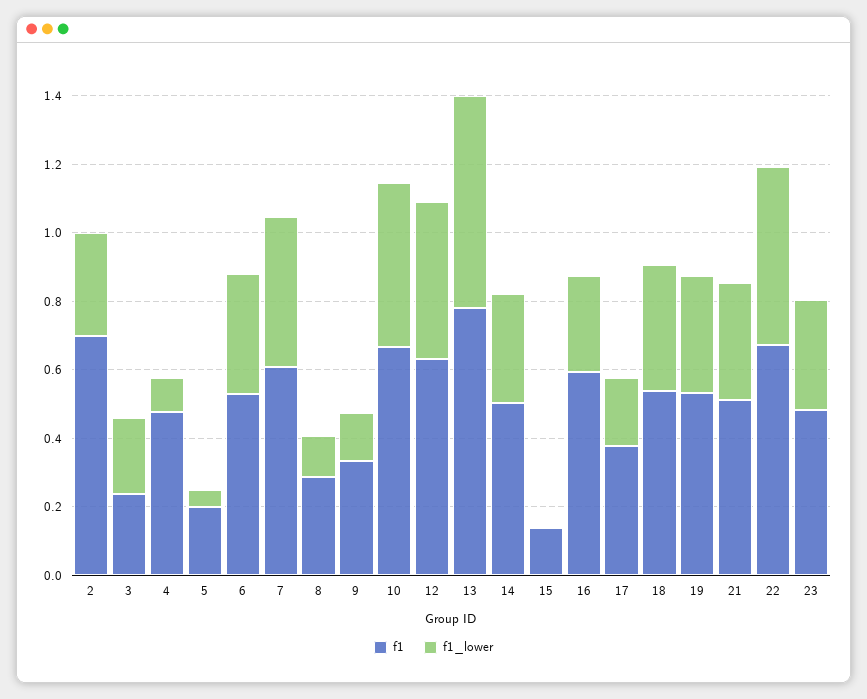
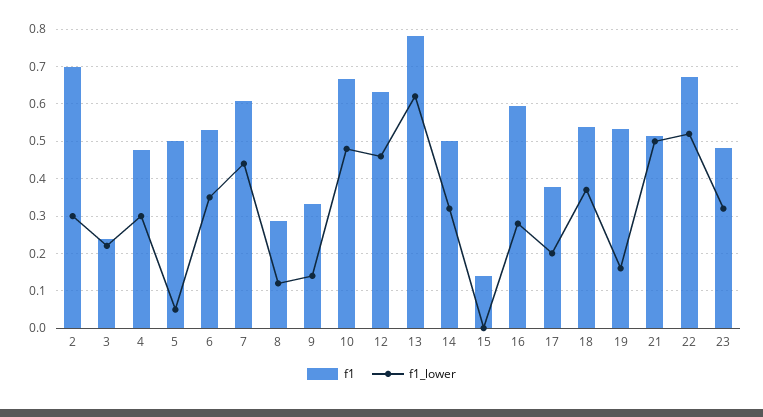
  {
    "f1": {
      "2": 0.7,
      "3": 0.24,
      "4": 0.48,
-     "5": 0.2,
+     "5": 0.5,
      "6": 0.52,
      "7": 0.6,
      "8": 0.28,
      "9": 0.34,
      "10": 0.66,
      "12": 0.64,
      "13": 0.78,
      "14": 0.5,
      "15": 0.14,
      "16": 0.6,
      "17": 0.38,
      "18": 0.54,
      "19": 0.54,
      "21": 0.52,
      "22": 0.68,
      "23": 0.48
    },
    "f1_lower": {
      "2": 0.3,
      "3": 0.22,
-     "4": 0.1,
+     "4": 0.3,
      "5": 0.06,
      "6": 0.36,
      "7": 0.44,
      "8": 0.12,
      "9": 0.14,
      "10": 0.48,
      "12": 0.46,
      "13": 0.62,
      "14": 0.32,
      "15": 0,
      "16": 0.28,
      "17": 0.2,
      "18": 0.38,
-     "19": 0.35,
+     "19": 0.16,
-     "21": 0.35,
+     "21": 0.5,
      "22": 0.52,
      "23": 0.32
    }
  }

